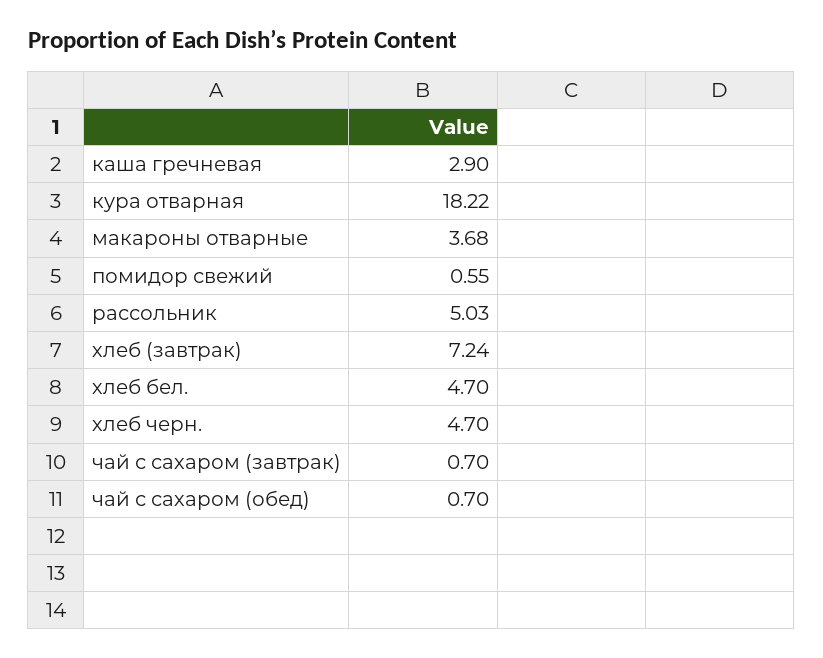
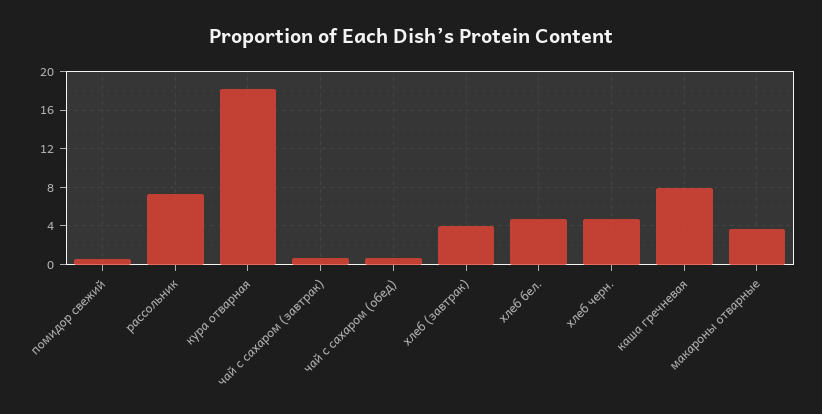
  {
-   "каша гречневая": 2.9,
+   "каша гречневая": 8,
    "кура отварная": 18.22,
    "макароны отварные": 3.68,
    "помидор свежий": 0.55,
-   "рассольник": 5.03,
+   "рассольник": 7,
-   "хлеб (завтрак)": 7.24,
+   "хлеб (завтрак)": 4,
    "хлеб бел.": 4.7,
    "хлеб черн.": 4.7,
    "чай с сахаром (завтрак)": 0.7,
    "чай с сахаром (обед)": 0.7
  }

